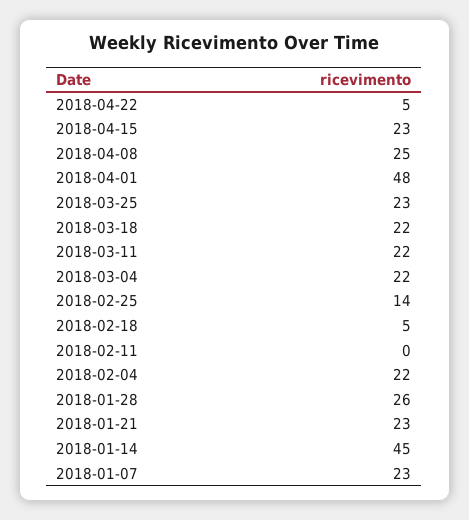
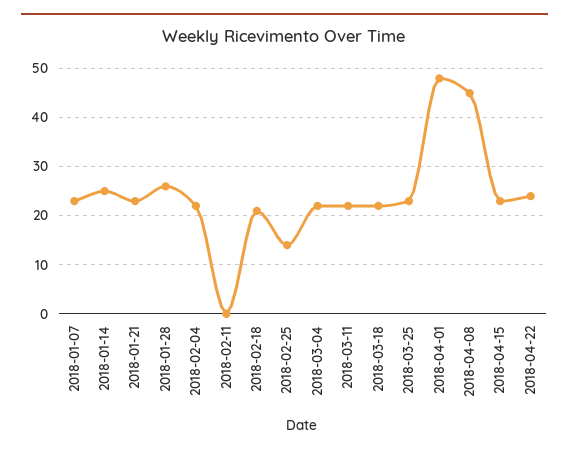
  {
-   "2018-04-22": 5,
+   "2018-04-22": 25,
    "2018-04-15": 23,
-   "2018-04-08": 25,
+   "2018-04-08": 45,
    "2018-04-01": 48,
    "2018-03-25": 23,
    "2018-03-18": 22,
    "2018-03-11": 22,
    "2018-03-04": 22,
    "2018-02-25": 14,
-   "2018-02-18": 5,
+   "2018-02-18": 20,
    "2018-02-11": 0,
    "2018-02-04": 22,
    "2018-01-28": 26,
    "2018-01-21": 23,
-   "2018-01-14": 45,
+   "2018-01-14": 25,
    "2018-01-07": 23
  }

